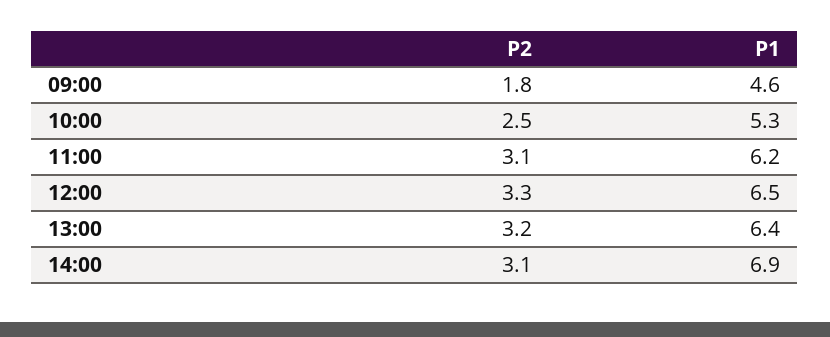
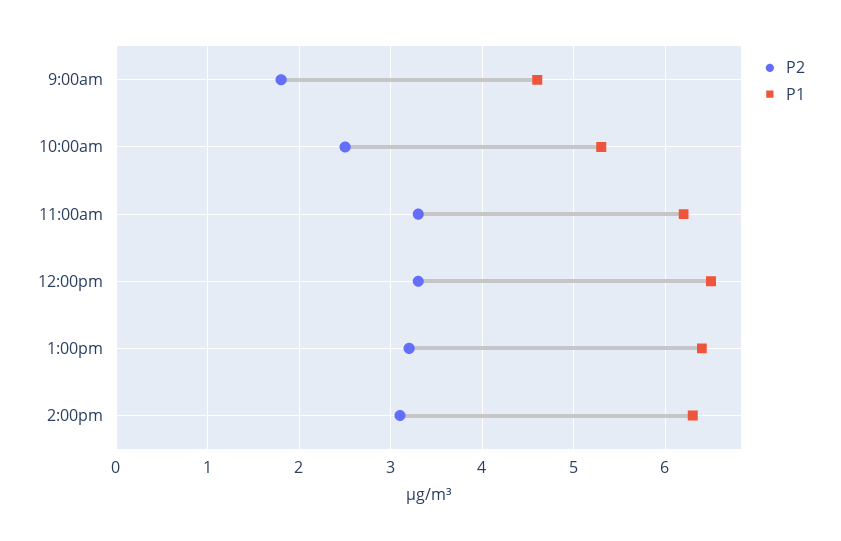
  {
    "P2": {
      "09:00": 1.8,
      "10:00": 2.5,
-     "11:00": 3.1,
+     "11:00": 3.3,
      "12:00": 3.3,
      "13:00": 3.2,
      "14:00": 3.1
    },
    "P1": {
      "09:00": 4.6,
      "10:00": 5.3,
      "11:00": 6.2,
      "12:00": 6.5,
      "13:00": 6.4,
-     "14:00": 6.9
+     "14:00": 6.3
    }
  }

